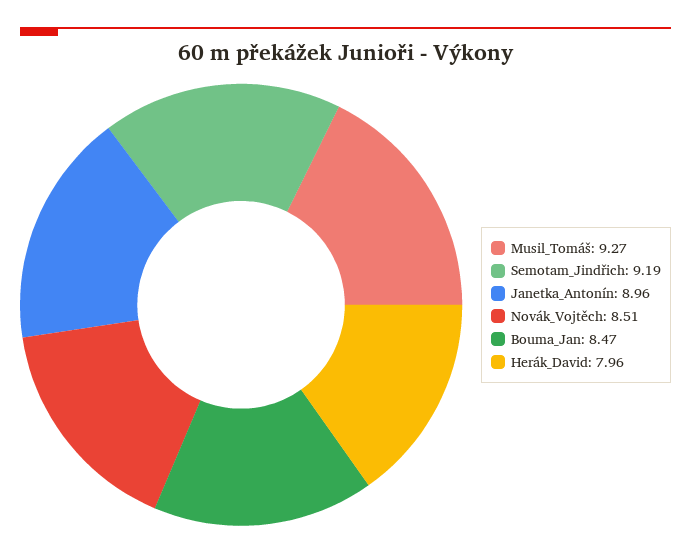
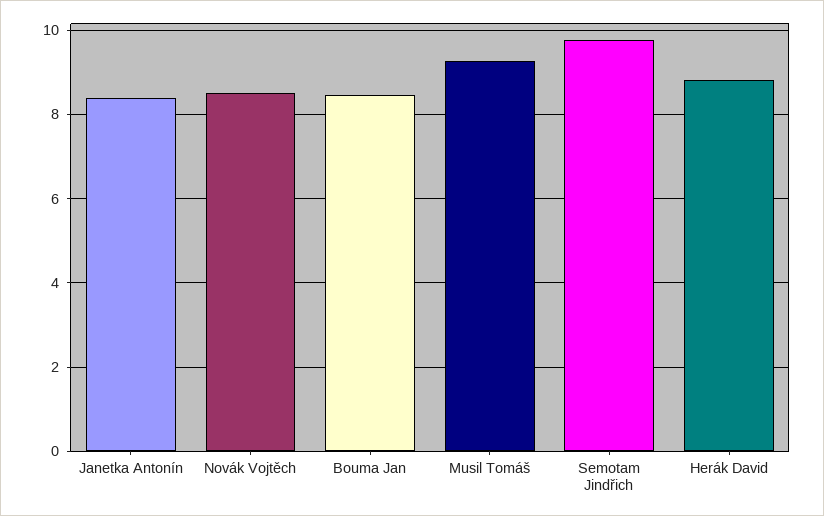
  {
    "Musil_Tomáš": 9.27,
-   "Semotam_Jindřich": 9.19,
+   "Semotam_Jindřich": 9.8,
-   "Janetka_Antonín": 8.96,
+   "Janetka_Antonín": 8.4,
    "Novák_Vojtěch": 8.51,
    "Bouma_Jan": 8.47,
-   "Herák_David": 7.96
+   "Herák_David": 8.8
  }

